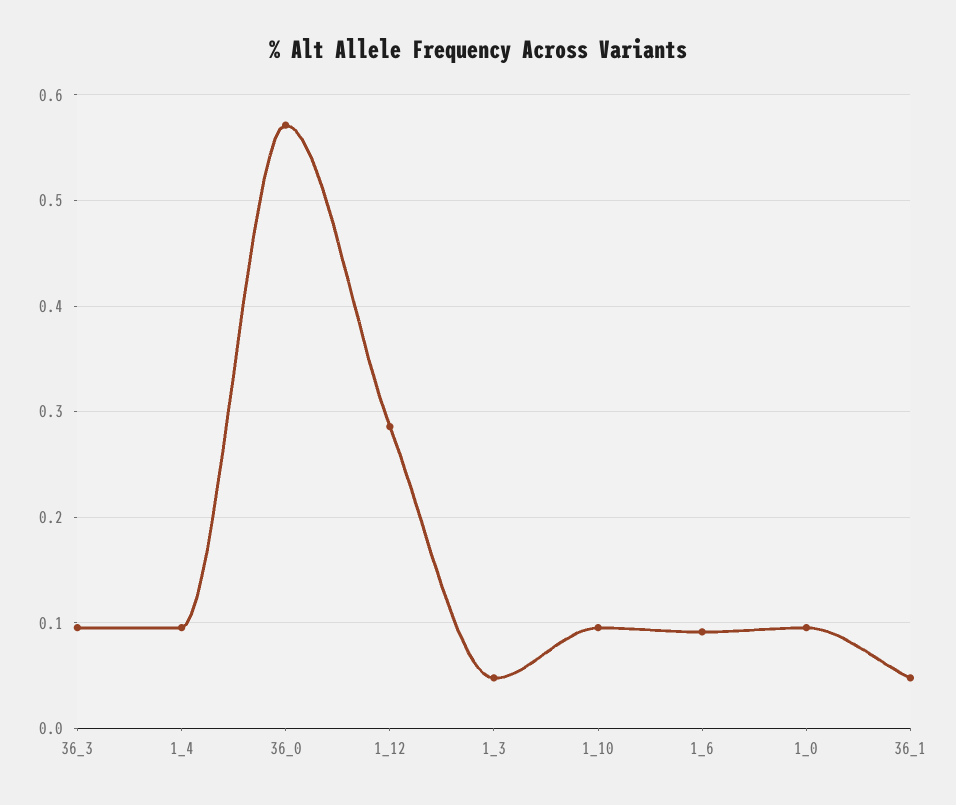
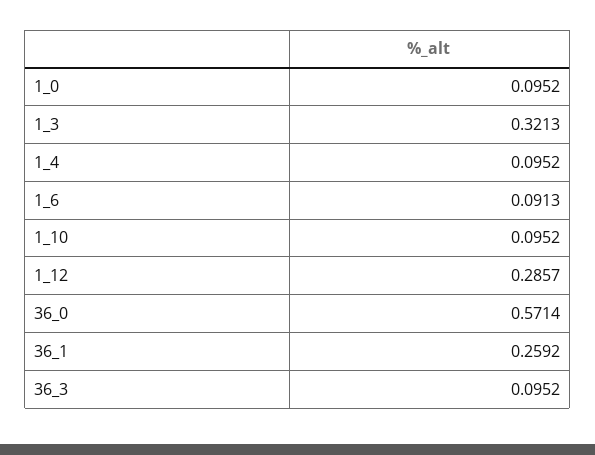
  {
    "36_3": 0.0952,
    "1_4": 0.0952,
    "36_0": 0.5714,
    "1_12": 0.2857,
-   "1_3": 0.05,
+   "1_3": 0.3213,
    "1_10": 0.0952,
    "1_6": 0.0913,
    "1_0": 0.0952,
-   "36_1": 0.05
+   "36_1": 0.2592
  }

